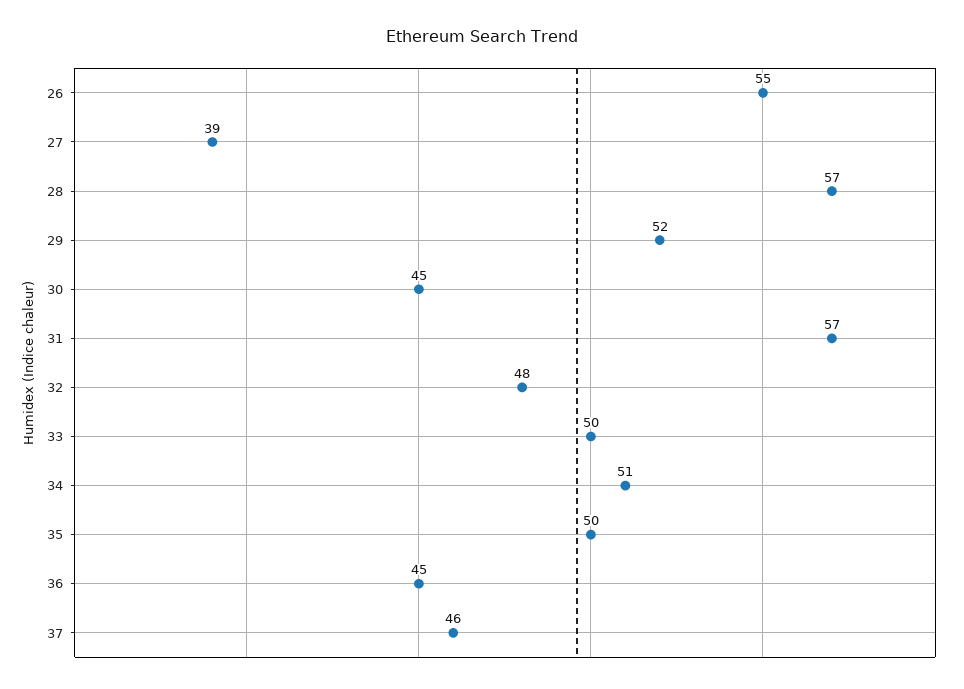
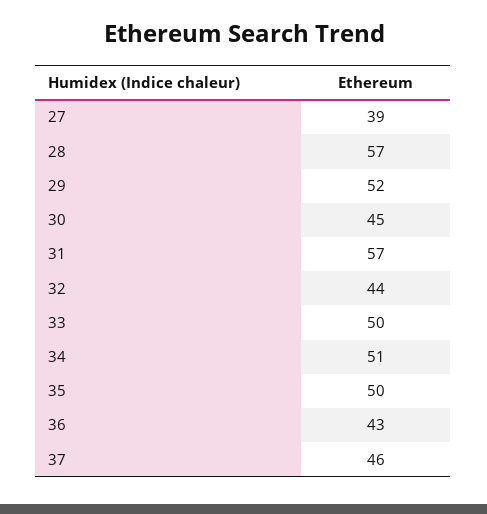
  {
-   "26": 55,
    "27": 39,
    "28": 57,
    "29": 52,
    "30": 45,
    "31": 57,
-   "32": 48,
+   "32": 44,
    "33": 50,
    "34": 51,
    "35": 50,
-   "36": 45,
+   "36": 43,
    "37": 46
  }

